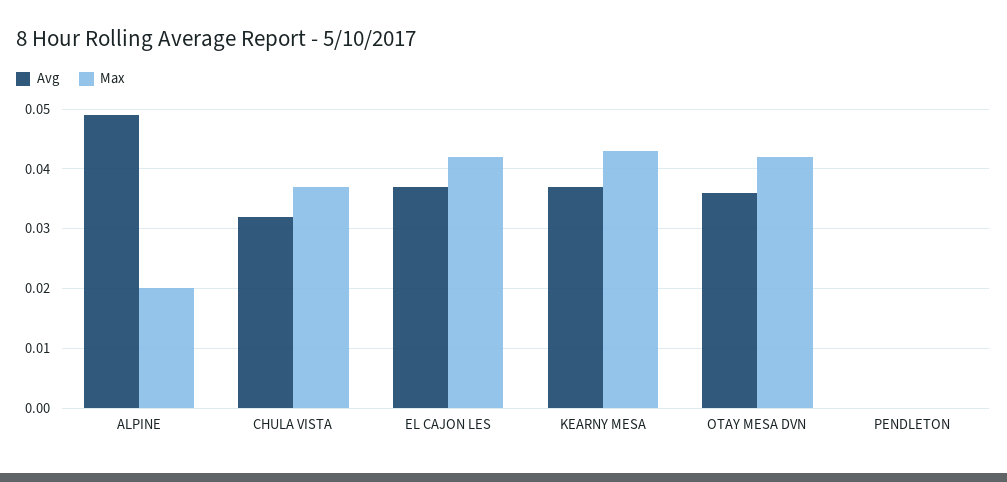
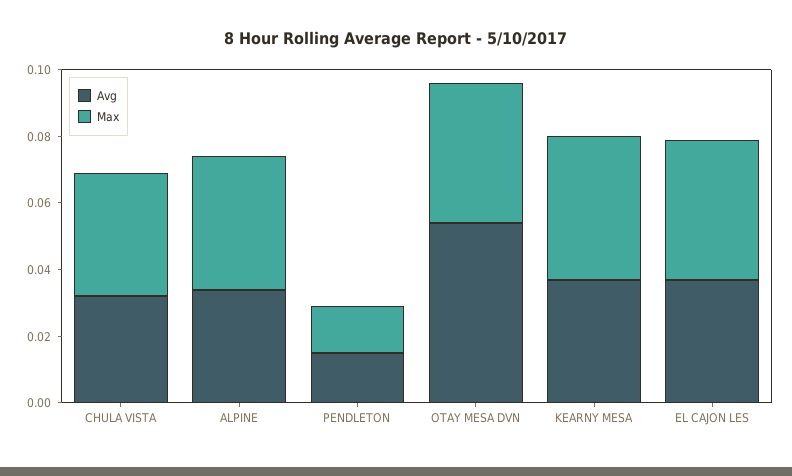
  {
    "Avg": {
-     "ALPINE": 0.05,
+     "ALPINE": 0.035,
      "CHULA VISTA": 0.03,
      "EL CAJON LES": 0.035,
      "KEARNY MESA": 0.035,
-     "OTAY MESA DVN": 0.035,
+     "OTAY MESA DVN": 0.055,
-     "PENDLETON": 0
+     "PENDLETON": 0.015
    },
    "Max": {
-     "ALPINE": 0.02,
+     "ALPINE": 0.04,
      "CHULA VISTA": 0.035,
      "EL CAJON LES": 0.04,
      "KEARNY MESA": 0.045,
      "OTAY MESA DVN": 0.04,
-     "PENDLETON": 0
+     "PENDLETON": 0.015
    }
  }

